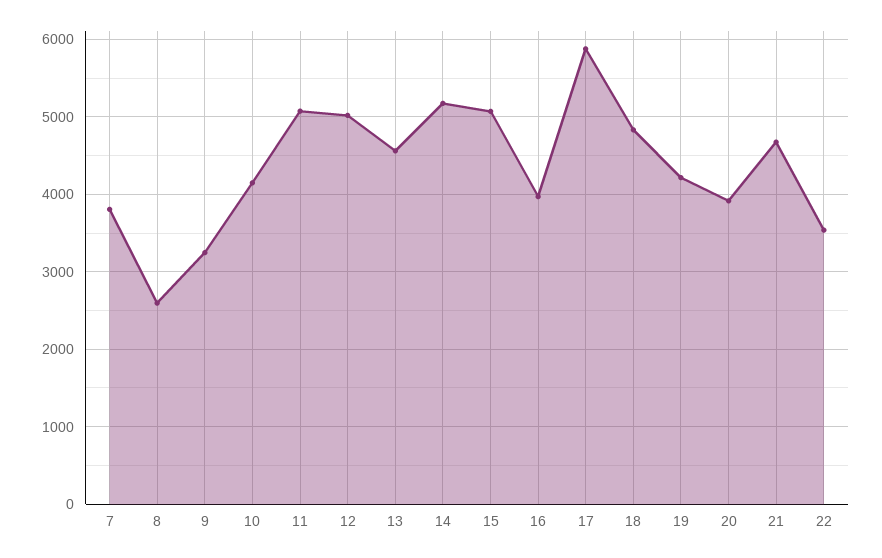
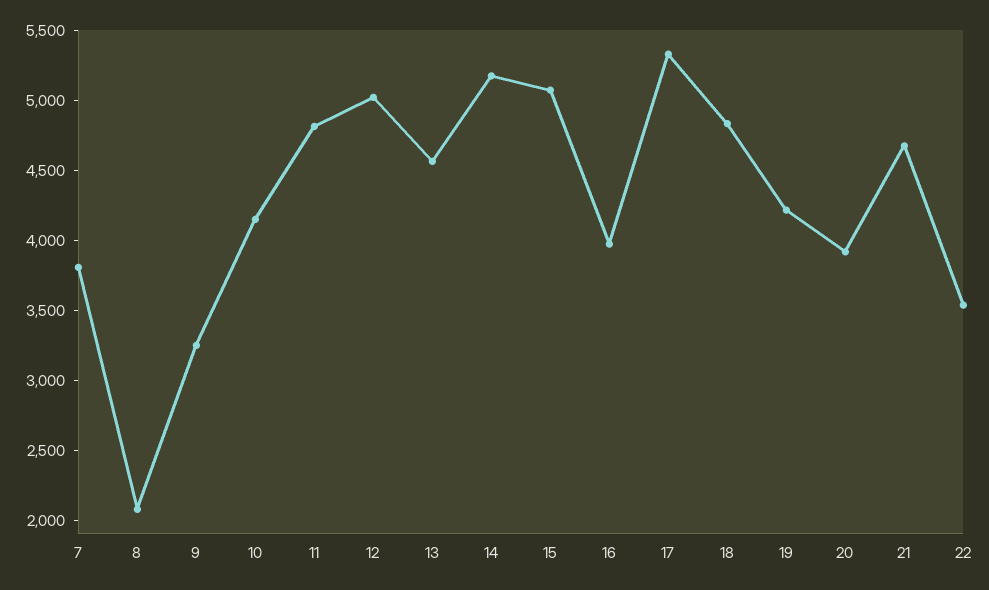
  {
    "7": 3800,
-   "8": 2600,
+   "8": 2100,
    "9": 3200,
    "10": 4100,
-   "11": 5100,
+   "11": 4800,
    "12": 5000,
    "13": 4600,
    "14": 5200,
    "15": 5100,
    "16": 4000,
-   "17": 5900,
+   "17": 5300,
    "18": 4800,
    "19": 4200,
    "20": 3900,
    "21": 4700,
    "22": 3500
  }

